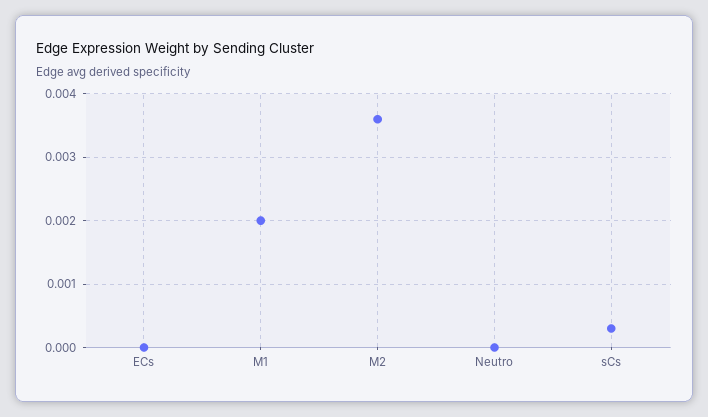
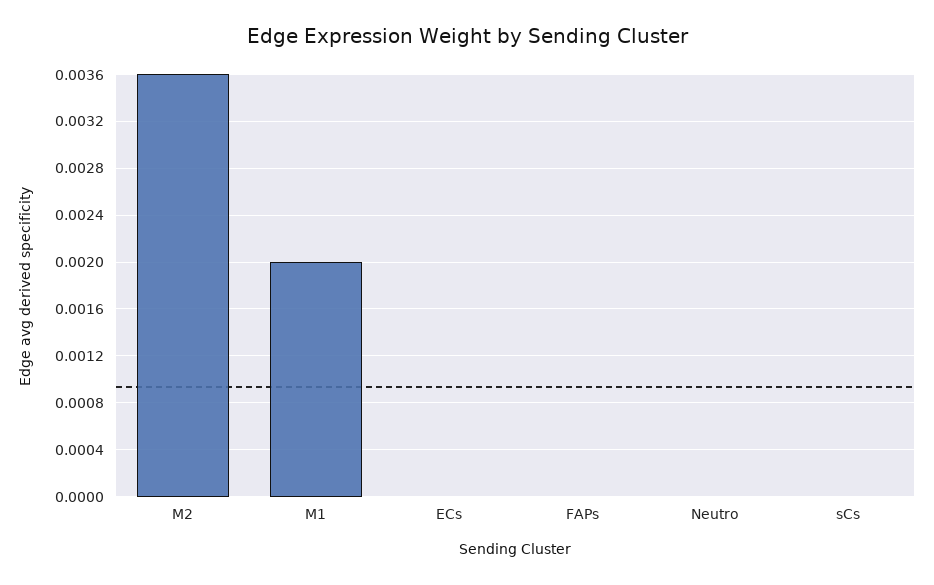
  {
    "ECs": 0,
    "M1": 0.002,
    "M2": 0.0036,
    "Neutro": 0,
-   "sCs": 0.0003
+   "sCs": 0,
+   "FAPs": 0
  }

